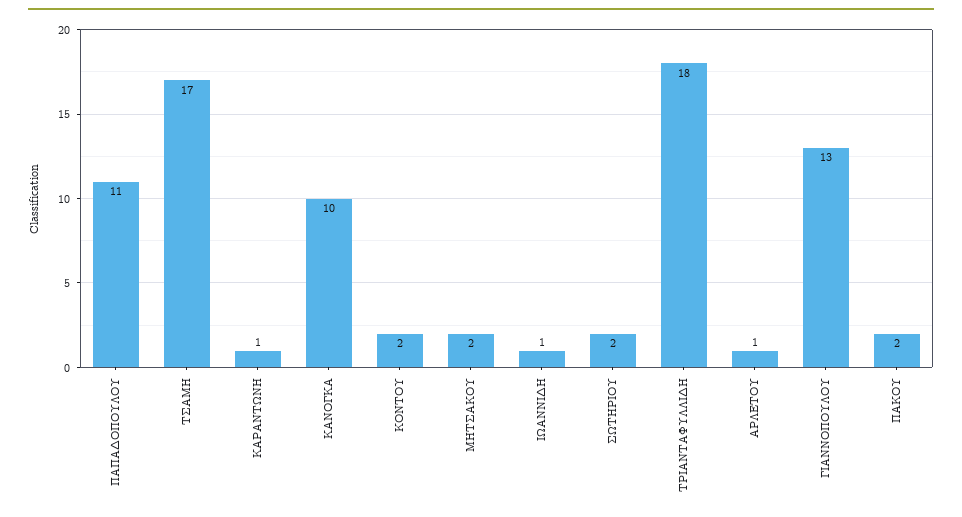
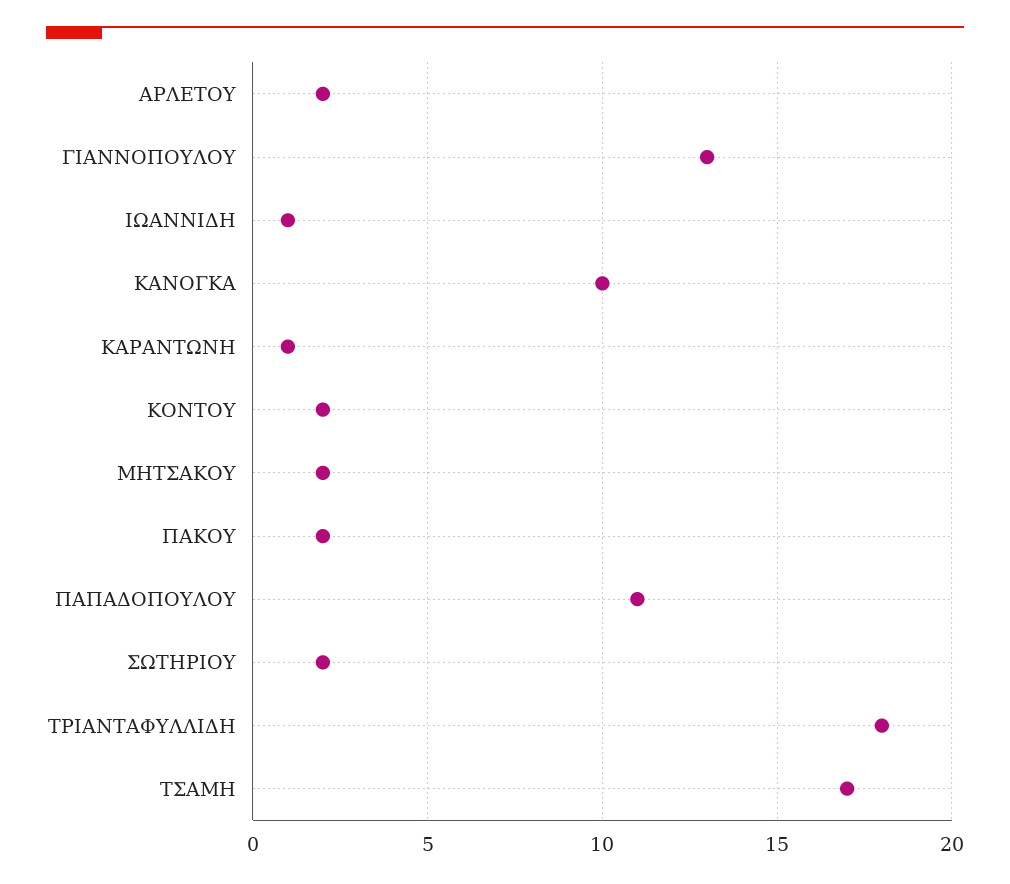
  {
    "ΠΑΠΑΔΟΠΟΥΛΟΥ": 11,
    "ΤΣΑΜΗ": 17,
    "ΚΑΡΑΝΤΩΝΗ": 1,
    "ΚΑΝΟΓΚΑ": 10,
    "ΚΟΝΤΟΥ": 2,
    "ΜΗΤΣΑΚΟΥ": 2,
    "ΙΩΑΝΝΙΔΗ": 1,
    "ΣΩΤΗΡΙΟΥ": 2,
    "ΤΡΙΑΝΤΑΦΥΛΛΙΔΗ": 18,
-   "ΑΡΛΕΤΟΥ": 1,
+   "ΑΡΛΕΤΟΥ": 2,
    "ΓΙΑΝΝΟΠΟΥΛΟΥ": 13,
    "ΠΑΚΟΥ": 2
  }

